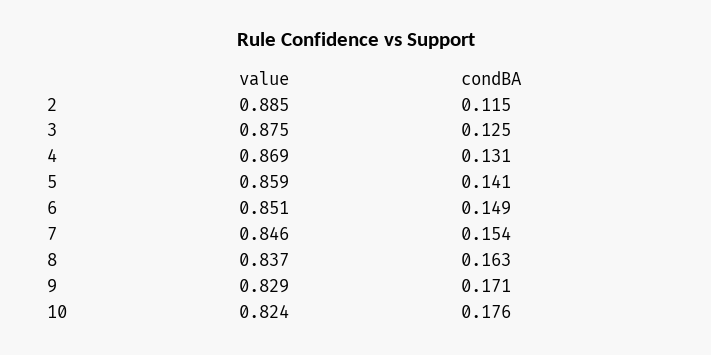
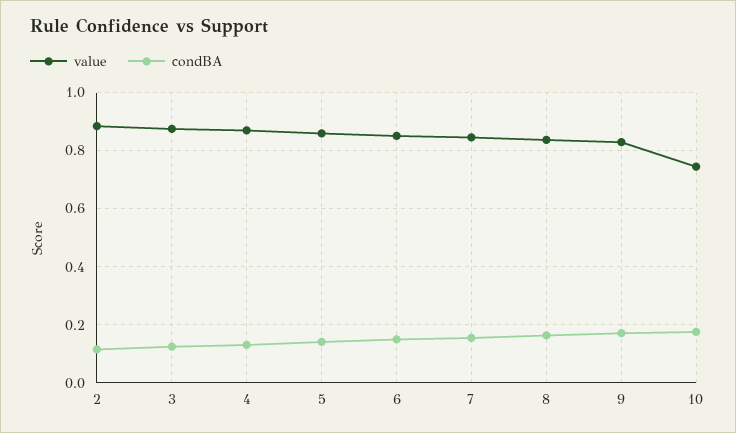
  {
    "value": {
      "2": 0.885,
      "3": 0.875,
      "4": 0.869,
      "5": 0.859,
      "6": 0.851,
      "7": 0.846,
      "8": 0.837,
      "9": 0.829,
-     "10": 0.824
+     "10": 0.75
    },
    "condBA": {
      "2": 0.115,
      "3": 0.125,
      "4": 0.131,
      "5": 0.141,
      "6": 0.149,
      "7": 0.154,
      "8": 0.163,
      "9": 0.171,
      "10": 0.176
    }
  }

